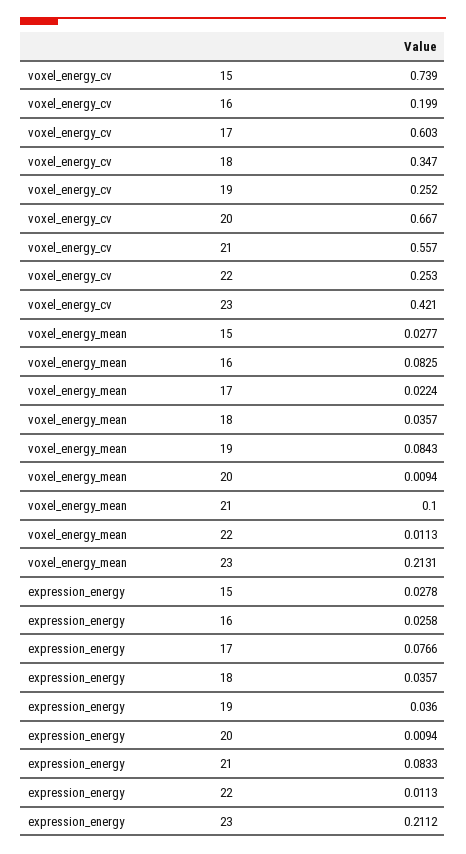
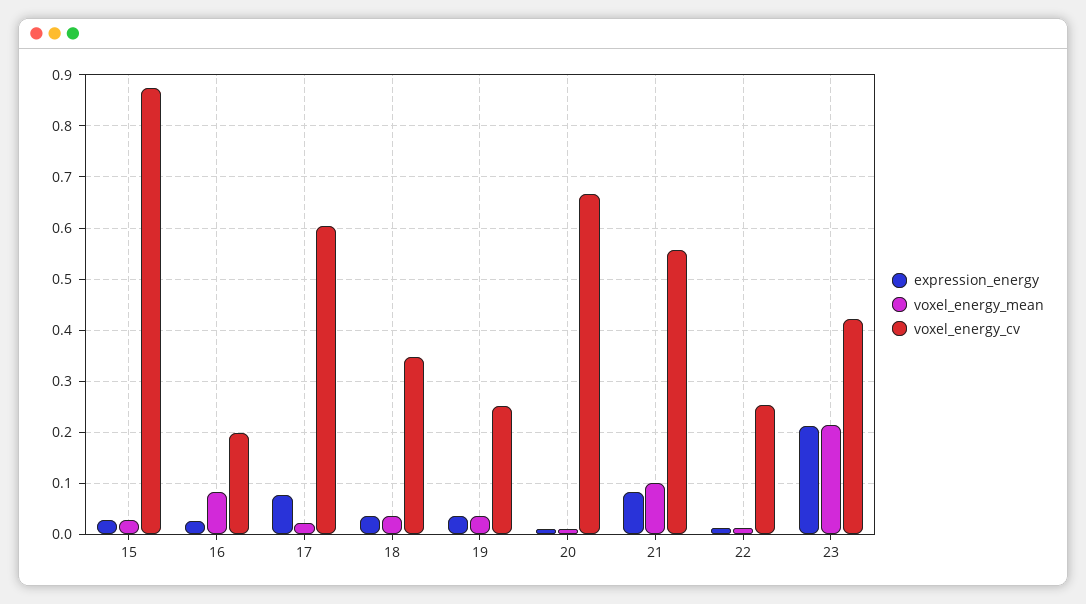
  {
    "voxel_energy_cv": {
-     "15": 0.739,
+     "15": 0.88,
      "16": 0.199,
      "17": 0.603,
      "18": 0.347,
      "19": 0.252,
      "20": 0.667,
      "21": 0.557,
      "22": 0.253,
      "23": 0.421
    },
    "voxel_energy_mean": {
      "15": 0.0277,
      "16": 0.0825,
      "17": 0.0224,
      "18": 0.0357,
-     "19": 0.0843,
+     "19": 0.04,
      "20": 0.0094,
      "21": 0.1,
      "22": 0.0113,
      "23": 0.2131
    },
    "expression_energy": {
      "15": 0.0278,
      "16": 0.0258,
      "17": 0.0766,
      "18": 0.0357,
      "19": 0.036,
      "20": 0.0094,
      "21": 0.0833,
      "22": 0.0113,
      "23": 0.2112
    }
  }

